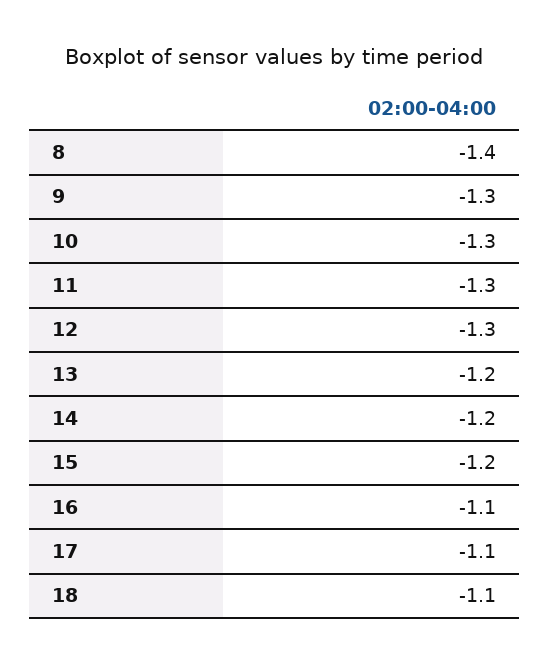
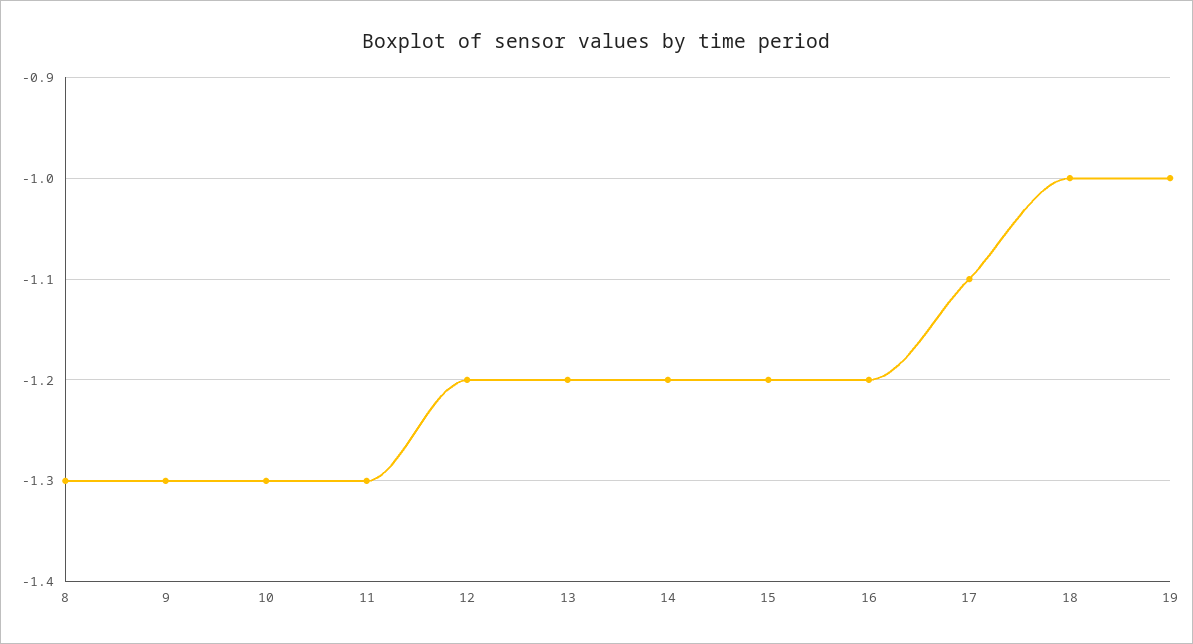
  {
-   "8": -1.4,
+   "8": -1.3,
    "9": -1.3,
    "10": -1.3,
    "11": -1.3,
-   "12": -1.3,
+   "12": -1.2,
    "13": -1.2,
    "14": -1.2,
    "15": -1.2,
-   "16": -1.1,
+   "16": -1.2,
    "17": -1.1,
-   "18": -1.1
+   "18": -1,
+   "19": -1
  }

